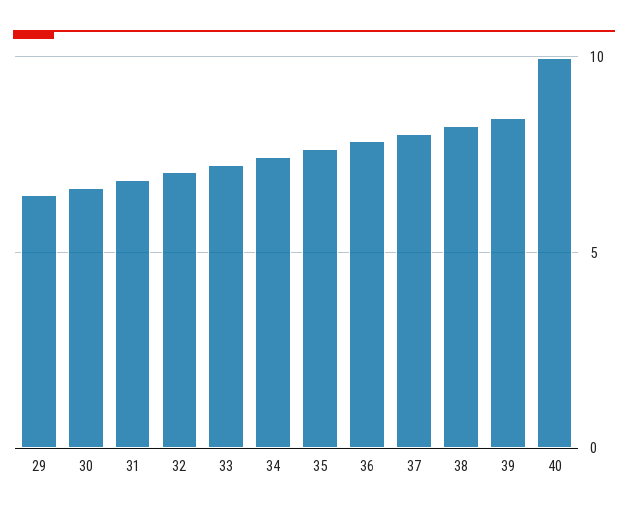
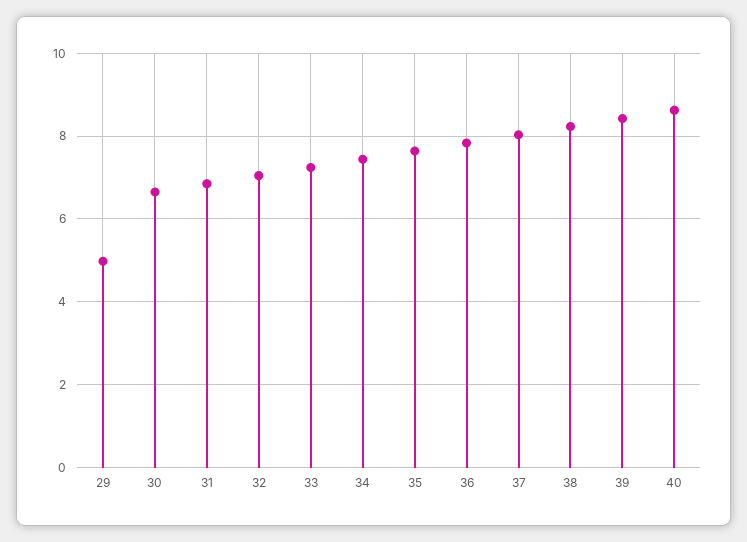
  {
-   "29": 6.5,
+   "29": 5,
    "30": 6.6,
    "31": 6.8,
    "32": 7,
    "33": 7.2,
    "34": 7.4,
    "35": 7.6,
    "36": 7.8,
    "37": 8,
    "38": 8.2,
    "39": 8.4,
-   "40": 10
+   "40": 8.6
  }

